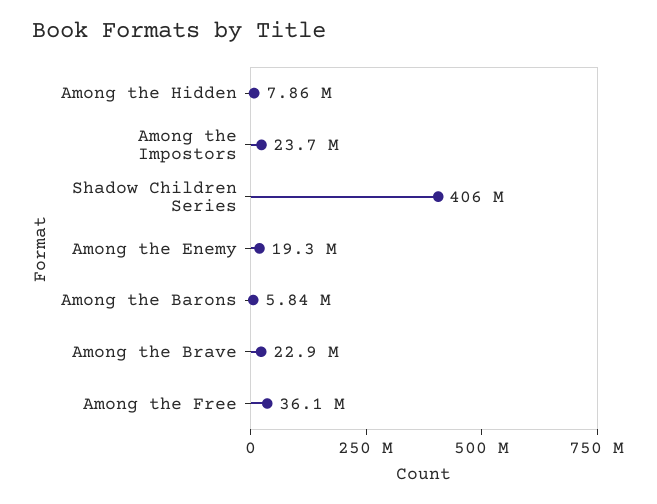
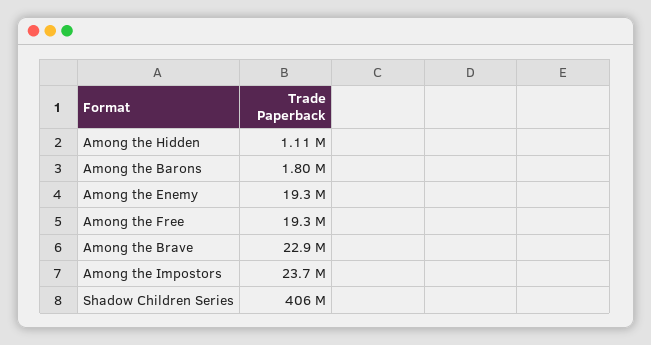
  {
-   "Among the Hidden": 7860000,
+   "Among the Hidden": 1110000,
    "Among the Impostors": 23700000,
    "Shadow Children Series": 406000000,
    "Among the Enemy": 19300000,
-   "Among the Barons": 5840000,
+   "Among the Barons": 1800000,
    "Among the Brave": 22900000,
-   "Among the Free": 36100000
+   "Among the Free": 19300000
  }

